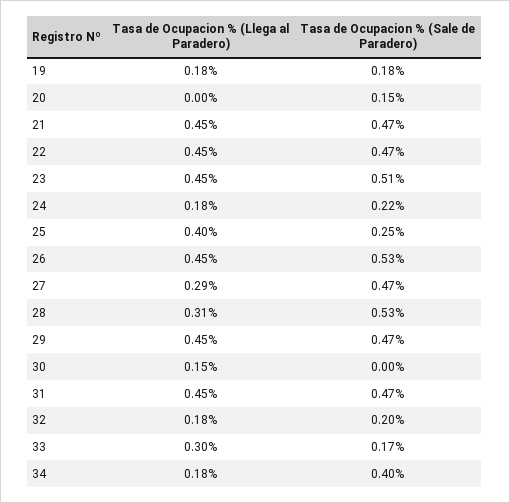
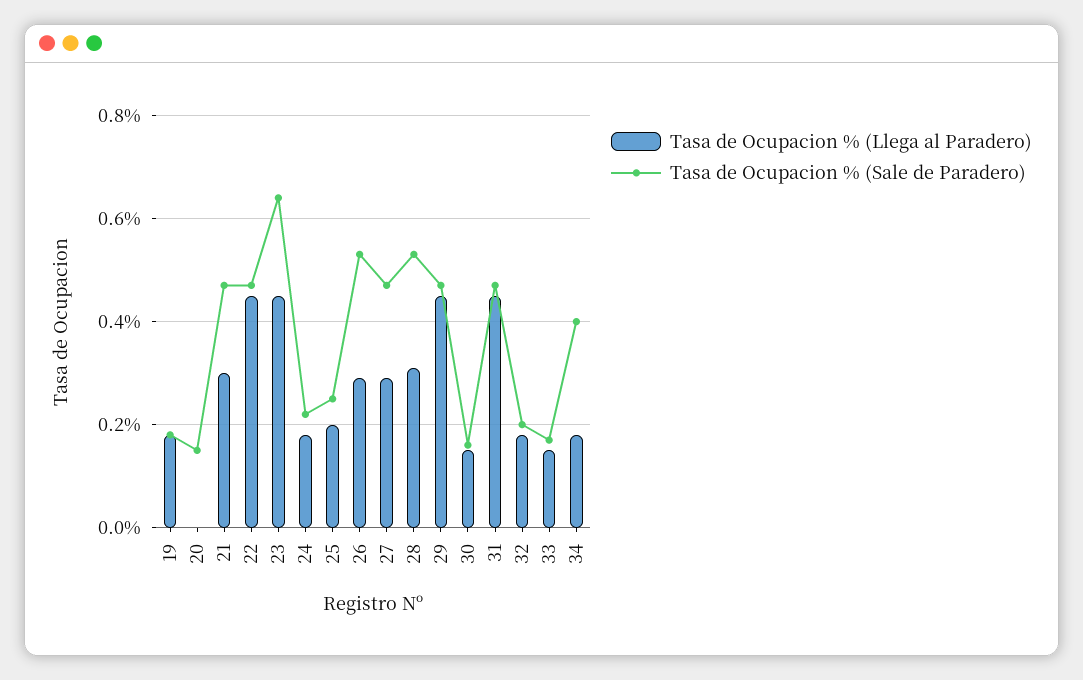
  {
    "Tasa de Ocupacion % (Llega al Paradero)": {
      "19": 0.18,
      "20": 0,
-     "21": 0.45,
+     "21": 0.3,
      "22": 0.45,
      "23": 0.45,
      "24": 0.18,
-     "25": 0.4,
+     "25": 0.2,
-     "26": 0.45,
+     "26": 0.3,
      "27": 0.29,
      "28": 0.31,
      "29": 0.45,
      "30": 0.15,
      "31": 0.45,
      "32": 0.18,
-     "33": 0.3,
+     "33": 0.15,
      "34": 0.18
    },
    "Tasa de Ocupacion % (Sale de Paradero)": {
      "19": 0.18,
      "20": 0.15,
      "21": 0.47,
      "22": 0.47,
-     "23": 0.51,
+     "23": 0.65,
      "24": 0.22,
      "25": 0.25,
      "26": 0.53,
      "27": 0.47,
      "28": 0.53,
      "29": 0.47,
-     "30": 0,
+     "30": 0.15,
      "31": 0.47,
      "32": 0.2,
      "33": 0.17,
      "34": 0.4
    }
  }

